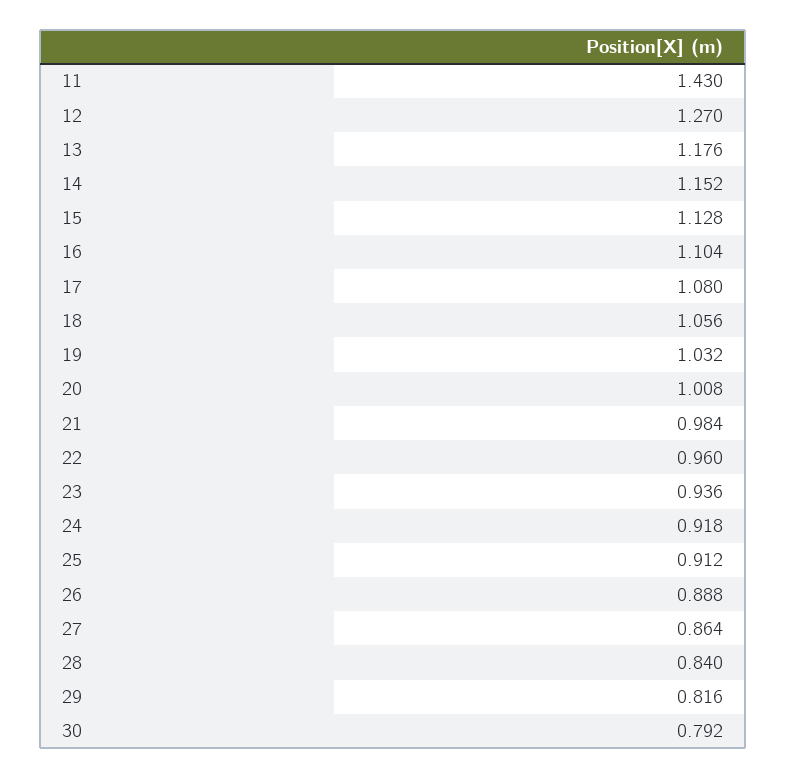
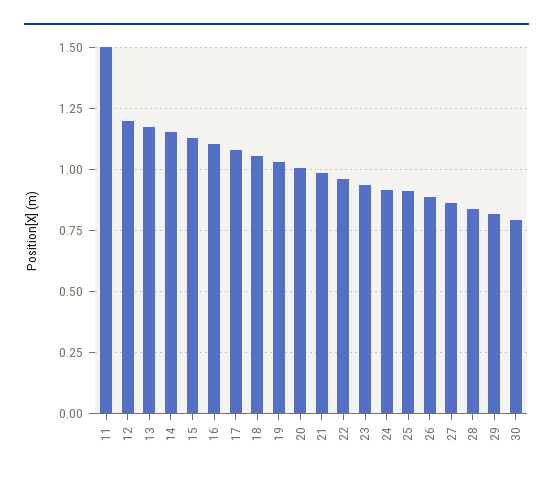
  {
-   "11": 1.43,
+   "11": 1.5,
-   "12": 1.27,
+   "12": 1.2,
    "13": 1.176,
    "14": 1.152,
    "15": 1.128,
    "16": 1.104,
    "17": 1.08,
    "18": 1.056,
    "19": 1.032,
    "20": 1.008,
    "21": 0.984,
    "22": 0.96,
    "23": 0.936,
    "24": 0.918,
    "25": 0.912,
    "26": 0.888,
    "27": 0.864,
    "28": 0.84,
    "29": 0.816,
    "30": 0.792
  }

